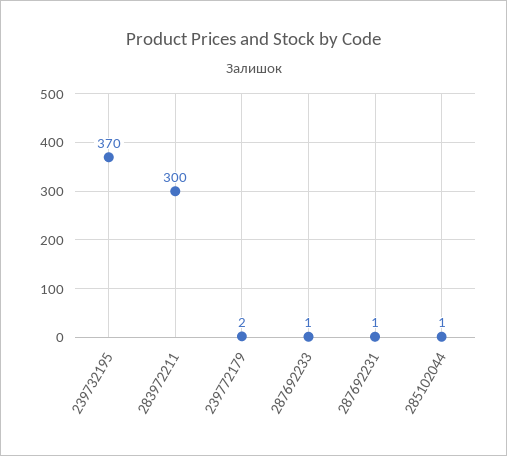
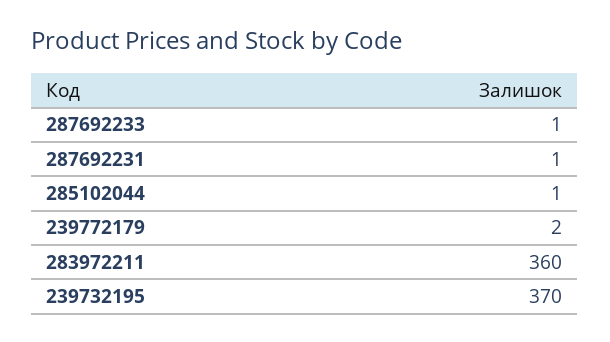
  {
    "239732195": 370,
-   "283972211": 300,
+   "283972211": 360,
    "239772179": 2,
    "287692233": 1,
    "287692231": 1,
    "285102044": 1
  }

